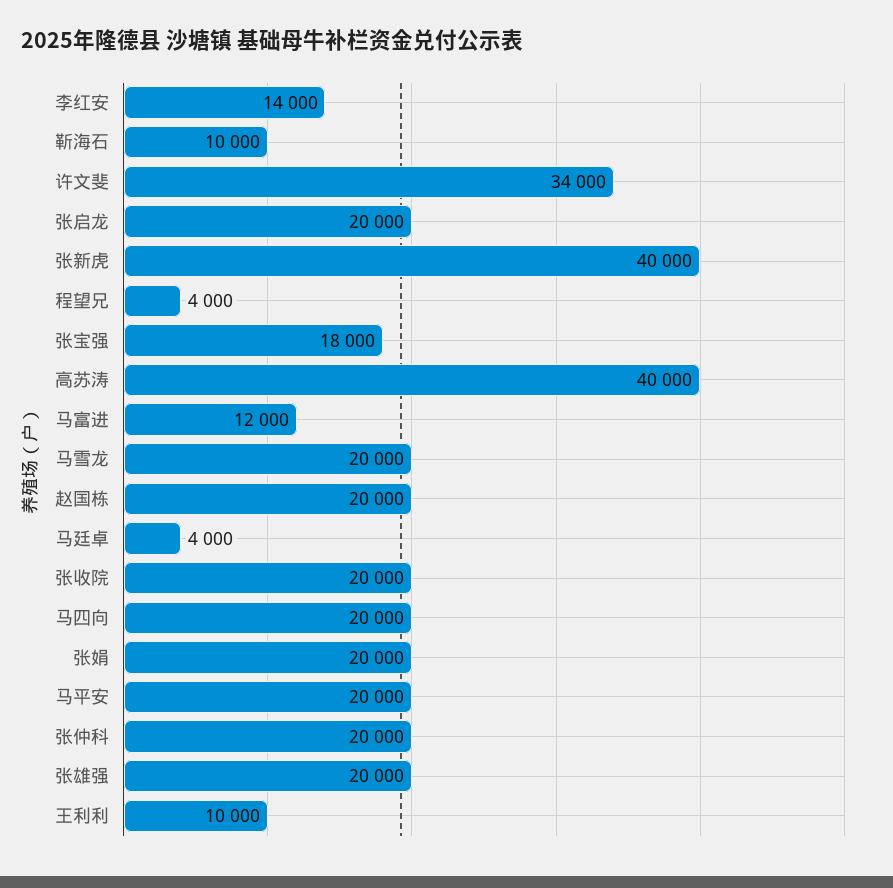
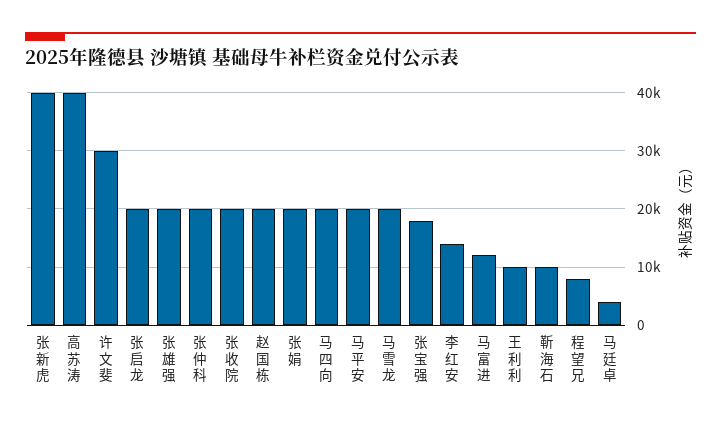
  {
    "李红安": 14000,
    "靳海石": 10000,
-   "许文斐": 34000,
+   "许文斐": 30000,
    "张启龙": 20000,
    "张新虎": 40000,
-   "程望兄": 4000,
+   "程望兄": 8000,
    "张宝强": 18000,
    "高苏涛": 40000,
    "马富进": 12000,
    "马雪龙": 20000,
    "赵国栋": 20000,
    "马廷卓": 4000,
    "张收院": 20000,
    "马四向": 20000,
    "张娟": 20000,
    "马平安": 20000,
    "张仲科": 20000,
    "张雄强": 20000,
    "王利利": 10000
  }

